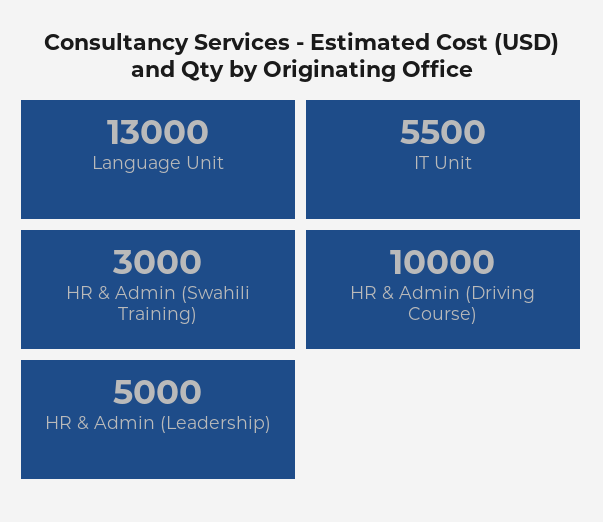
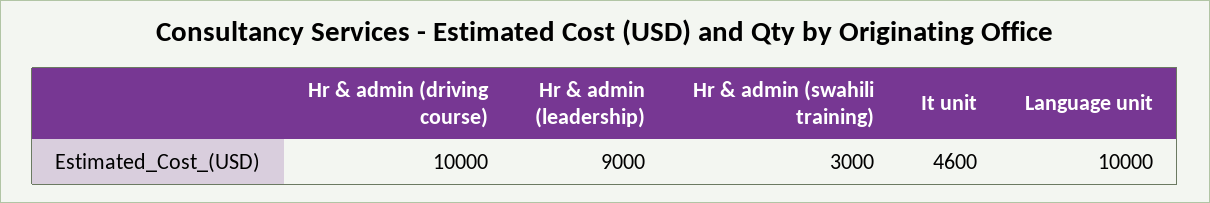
  {
-   "Language Unit": 13000,
+   "Language Unit": 10000,
-   "IT Unit": 5500,
+   "IT Unit": 4600,
    "HR & Admin (Swahili Training)": 3000,
    "HR & Admin (Driving Course)": 10000,
-   "HR & Admin (Leadership)": 5000
+   "HR & Admin (Leadership)": 9000
  }

